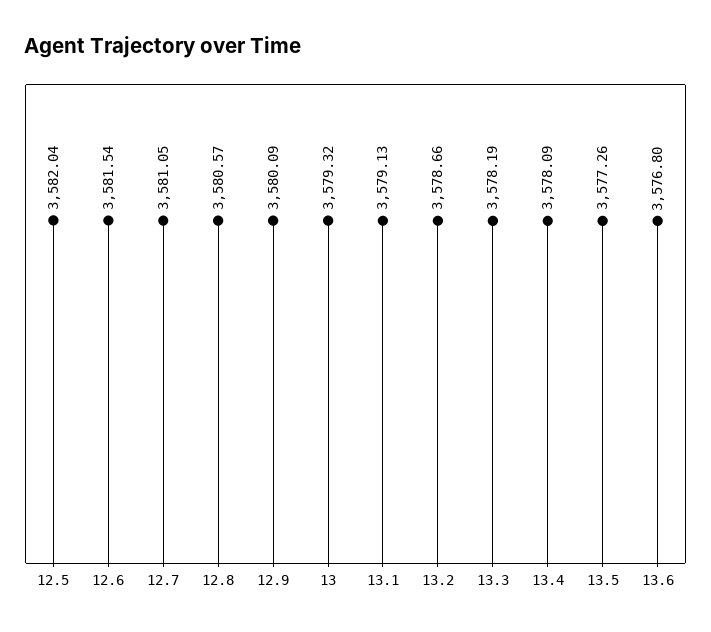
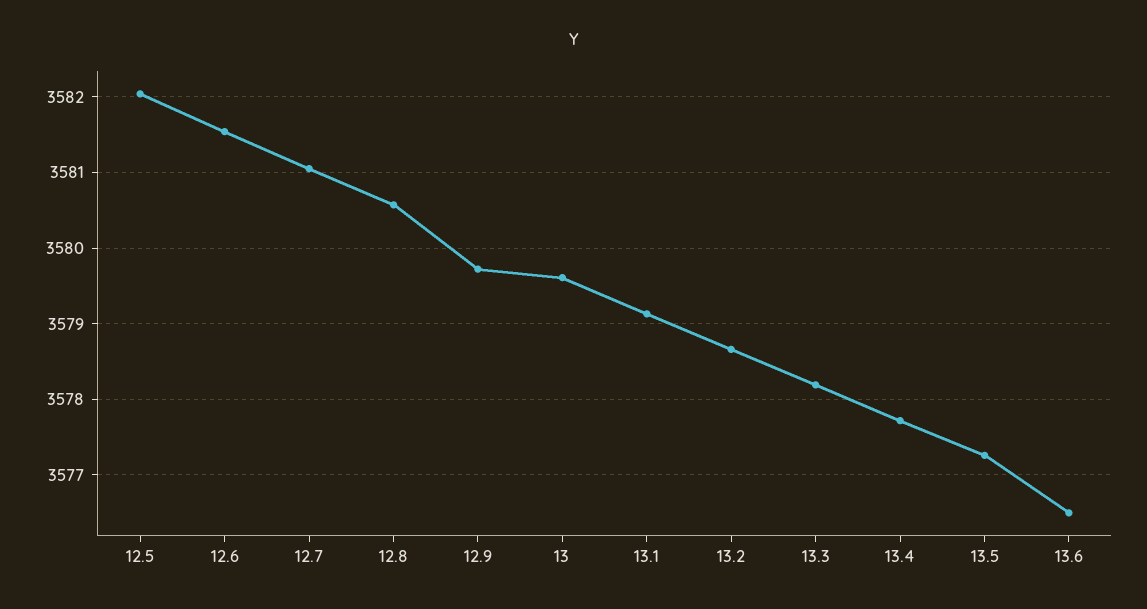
  {
    "12.5": 3582.04,
    "12.6": 3581.54,
    "12.7": 3581.05,
    "12.8": 3580.57,
-   "12.9": 3580.09,
+   "12.9": 3579.7,
-   "13": 3579.32,
+   "13": 3579.6,
    "13.1": 3579.13,
    "13.2": 3578.66,
    "13.3": 3578.19,
-   "13.4": 3578.09,
+   "13.4": 3577.7,
    "13.5": 3577.26,
-   "13.6": 3576.8
+   "13.6": 3576.5
  }

